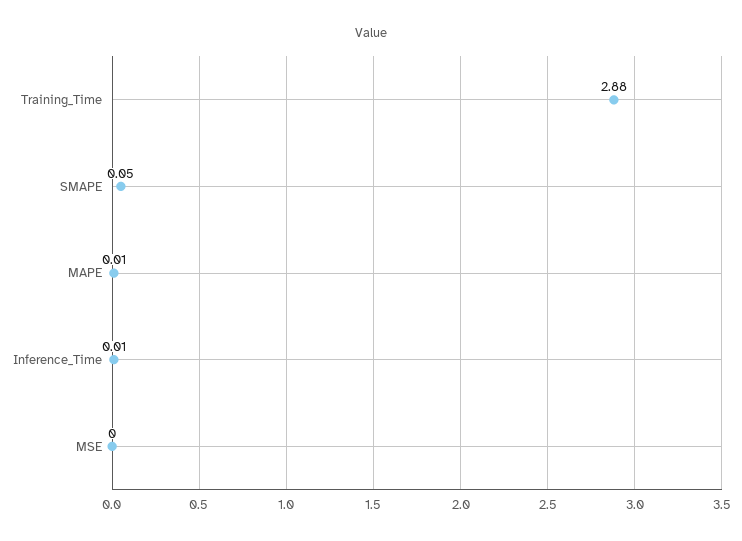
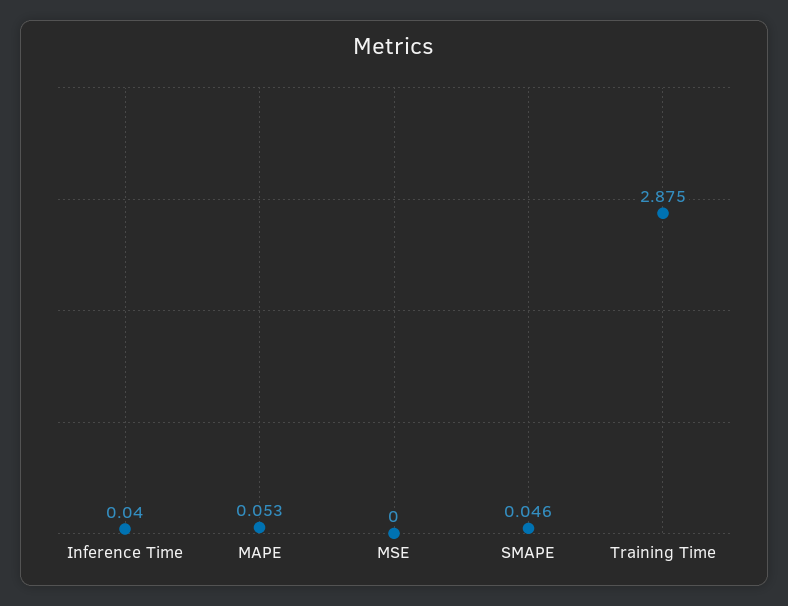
  {
    "Training_Time": 2.875,
    "SMAPE": 0.046,
-   "MAPE": 0.01,
+   "MAPE": 0.053,
-   "Inference_Time": 0.01,
+   "Inference_Time": 0.04,
    "MSE": 0
  }

